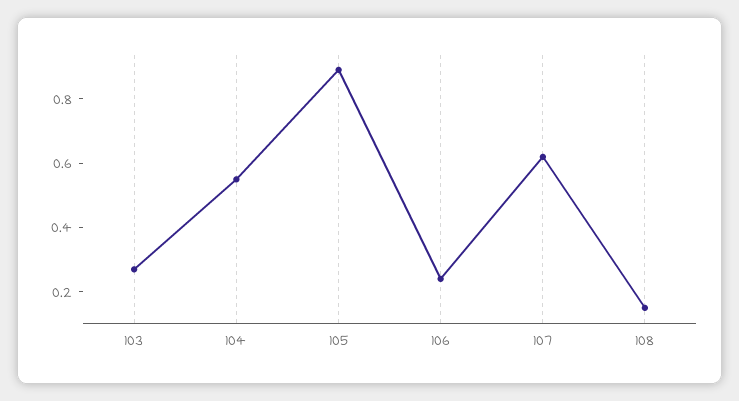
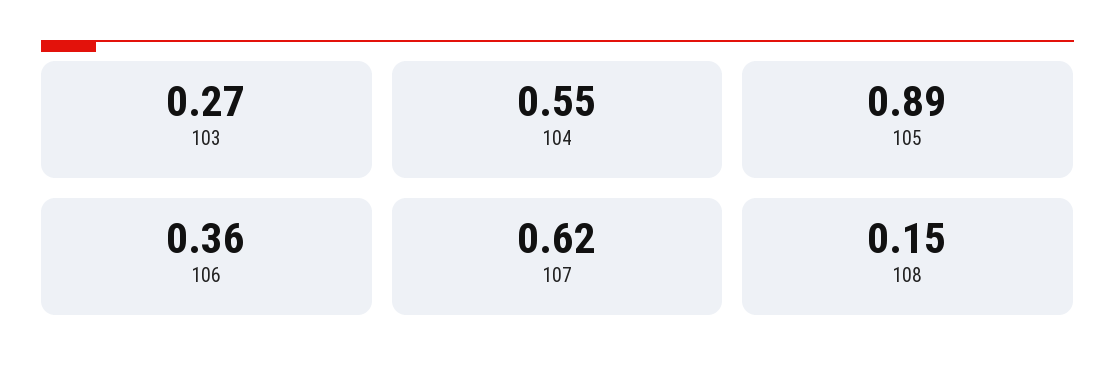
  {
    "103": 0.27,
    "104": 0.55,
    "105": 0.89,
-   "106": 0.25,
+   "106": 0.36,
    "107": 0.62,
    "108": 0.15
  }

